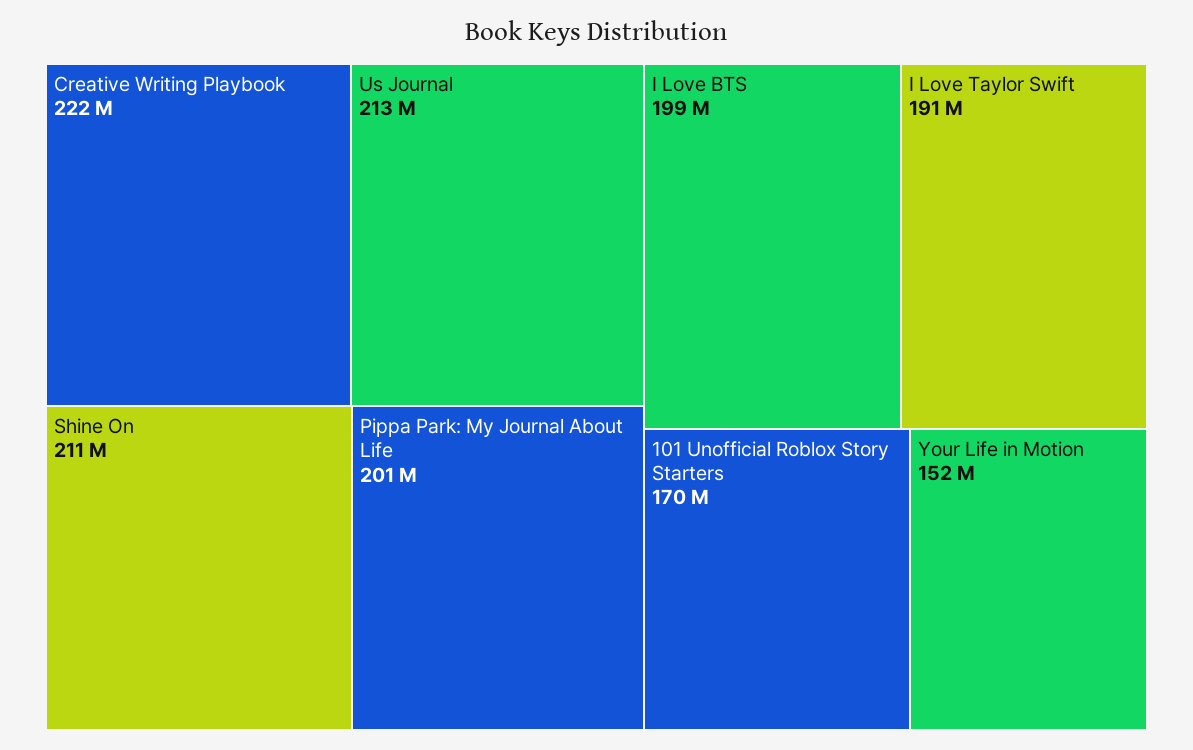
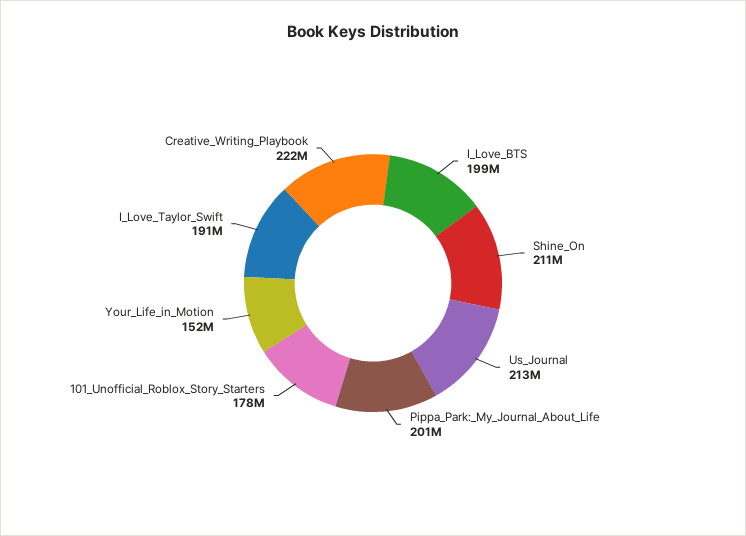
  {
    "Creative Writing Playbook": 222000000,
    "Us Journal": 213000000,
    "Shine On": 211000000,
    "Pippa Park: My Journal About Life": 201000000,
    "I Love BTS": 199000000,
    "I Love Taylor Swift": 191000000,
-   "101 Unofficial Roblox Story Starters": 170000000,
+   "101 Unofficial Roblox Story Starters": 178000000,
    "Your Life in Motion": 152000000
  }

